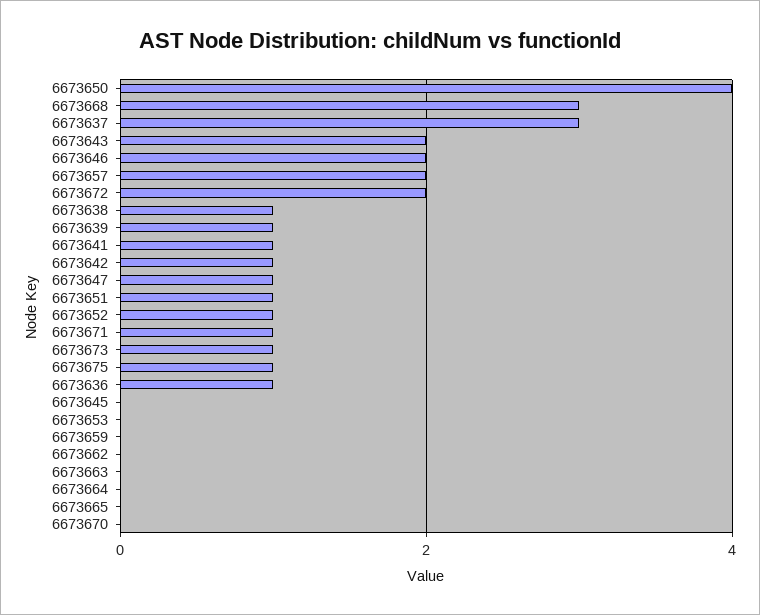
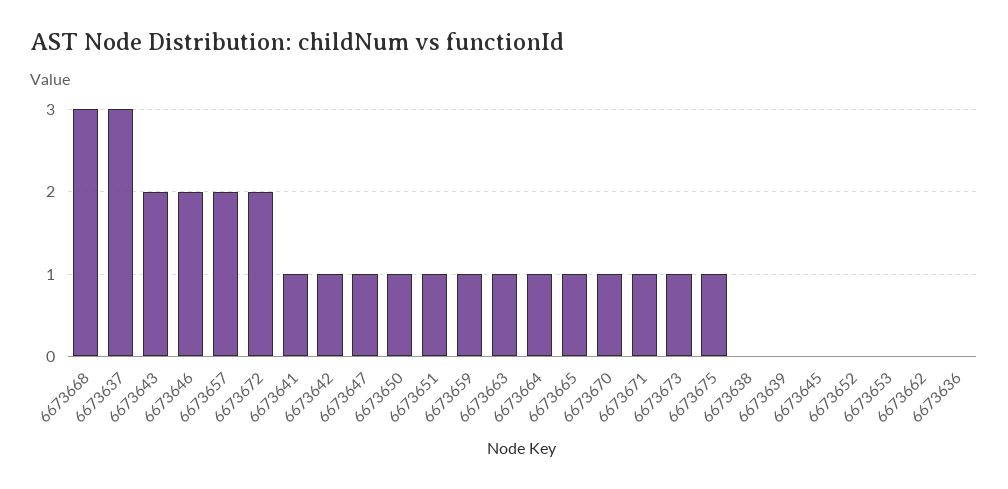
  {
-   "6673650": 4,
+   "6673650": 1,
    "6673668": 3,
    "6673637": 3,
    "6673643": 2,
    "6673646": 2,
    "6673657": 2,
    "6673672": 2,
-   "6673638": 1,
+   "6673638": 0,
-   "6673639": 1,
+   "6673639": 0,
    "6673641": 1,
    "6673642": 1,
    "6673647": 1,
    "6673651": 1,
-   "6673652": 1,
+   "6673652": 0,
    "6673671": 1,
    "6673673": 1,
    "6673675": 1,
-   "6673636": 1,
+   "6673636": 0,
    "6673645": 0,
    "6673653": 0,
-   "6673659": 0,
+   "6673659": 1,
    "6673662": 0,
-   "6673663": 0,
+   "6673663": 1,
-   "6673664": 0,
+   "6673664": 1,
-   "6673665": 0,
+   "6673665": 1,
-   "6673670": 0
+   "6673670": 1
  }

